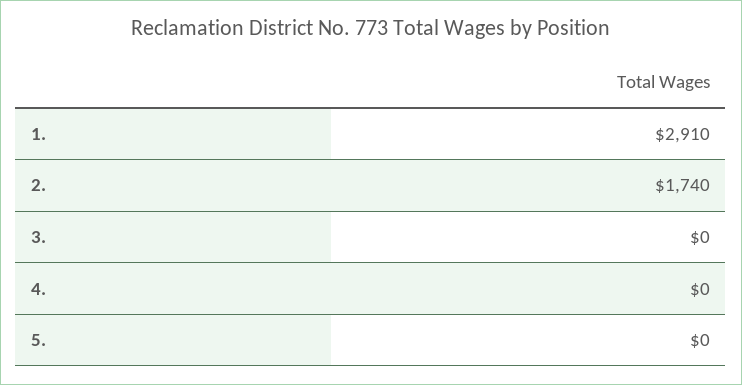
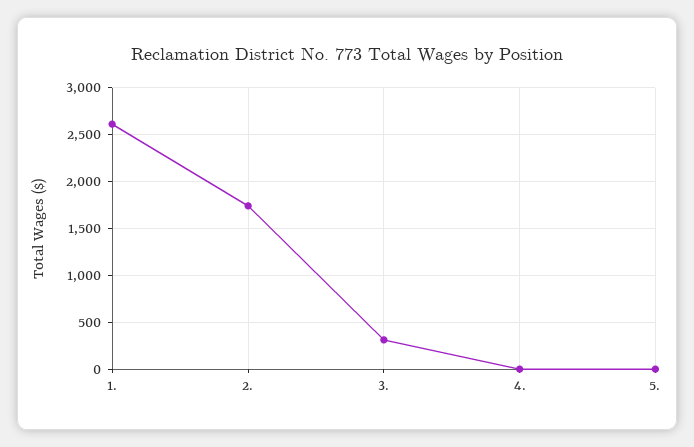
  {
-   "1.": 2910,
+   "1.": 2600,
    "2.": 1740,
-   "3.": 0,
+   "3.": 300,
    "4.": 0,
    "5.": 0
  }

